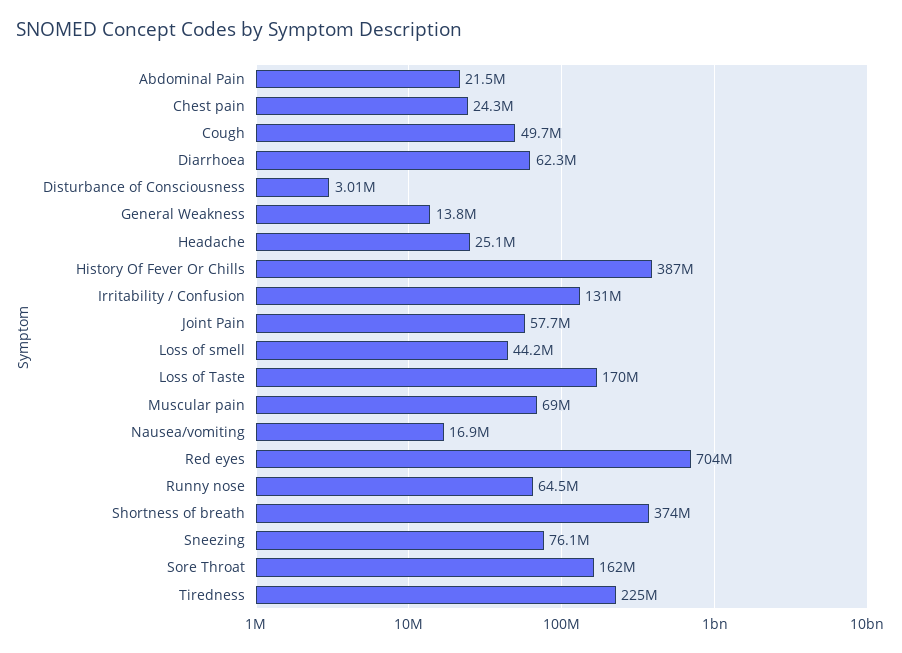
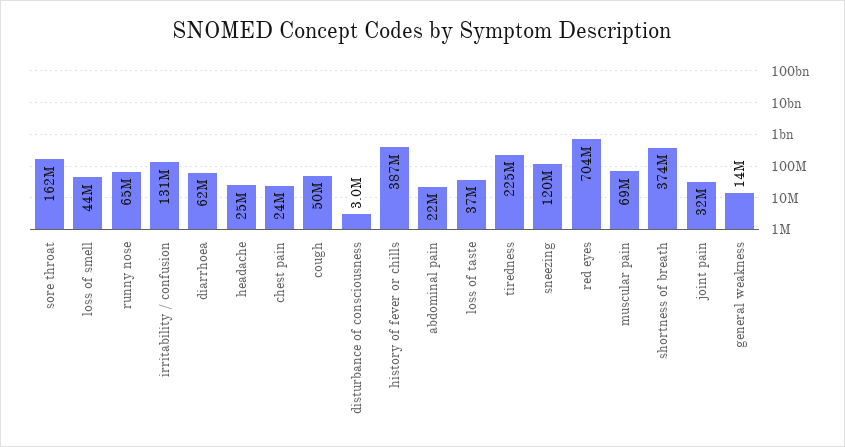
  {
    "Abdominal Pain": 21500000,
    "Chest pain": 24300000,
    "Cough": 49700000,
    "Diarrhoea": 62300000,
    "Disturbance of Consciousness": 3010000,
    "General Weakness": 13800000,
    "Headache": 25100000,
    "History Of Fever Or Chills": 387000000,
    "Irritability / Confusion": 131000000,
-   "Joint Pain": 57700000,
+   "Joint Pain": 32000000,
    "Loss of smell": 44200000,
-   "Loss of Taste": 170000000,
+   "Loss of Taste": 37000000,
    "Muscular pain": 69000000,
-   "Nausea/vomiting": 16900000,
    "Red eyes": 704000000,
    "Runny nose": 64500000,
    "Shortness of breath": 374000000,
-   "Sneezing": 76100000,
+   "Sneezing": 120000000,
    "Sore Throat": 162000000,
    "Tiredness": 225000000
  }

